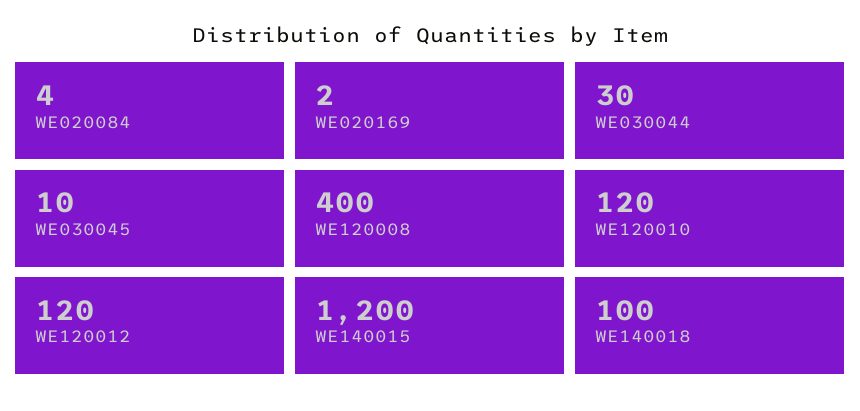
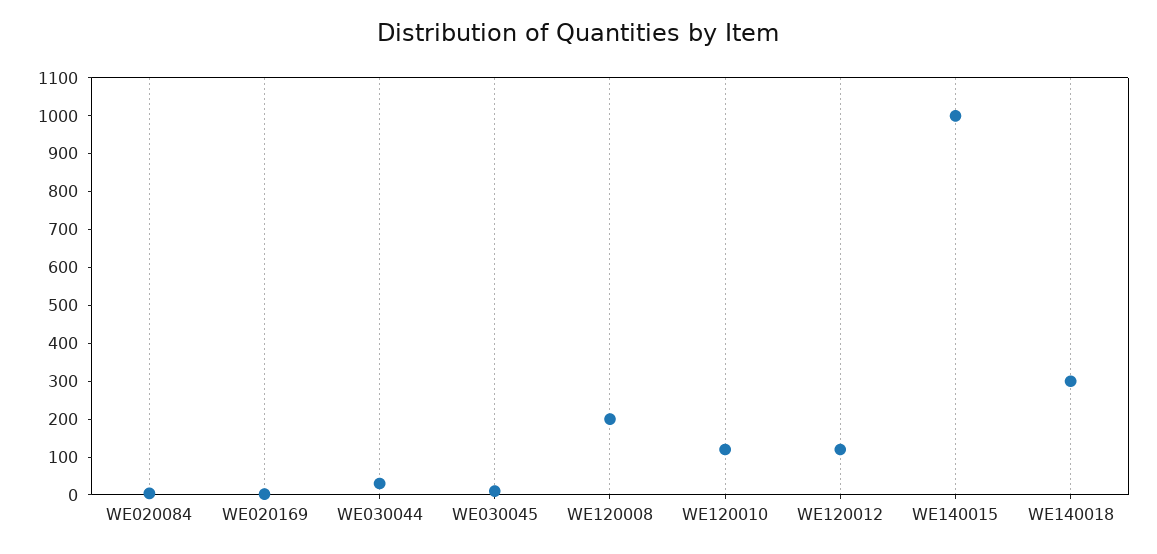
  {
    "WE020084": 4,
    "WE020169": 2,
    "WE030044": 30,
    "WE030045": 10,
-   "WE120008": 400,
+   "WE120008": 200,
    "WE120010": 120,
    "WE120012": 120,
-   "WE140015": 1200,
+   "WE140015": 1000,
-   "WE140018": 100
+   "WE140018": 300
  }

